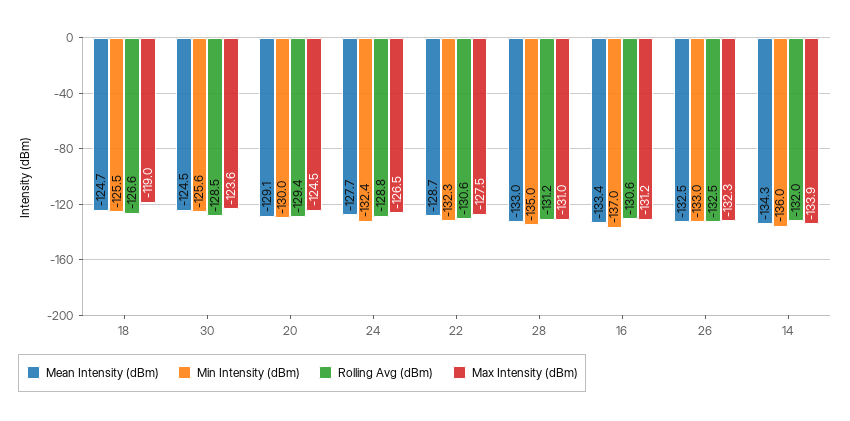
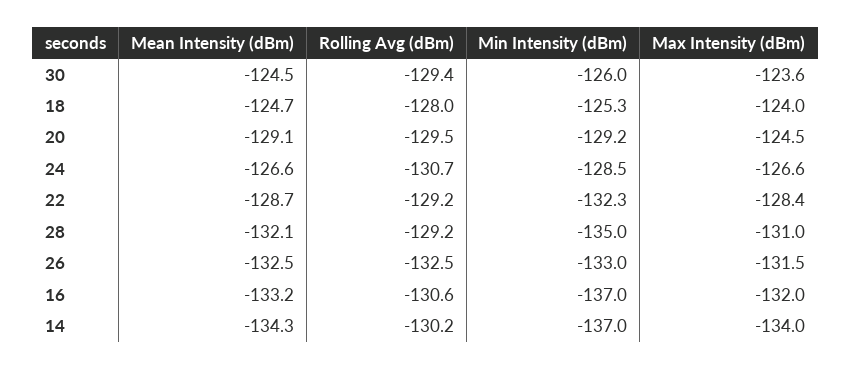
  {
    "Mean Intensity (dBm)": {
      "18": -124.7,
      "30": -124.5,
      "20": -129.1,
-     "24": -127.7,
+     "24": -126.6,
      "22": -128.7,
-     "28": -133,
+     "28": -132.1,
-     "16": -133.4,
+     "16": -133.2,
      "26": -132.5,
      "14": -134.3
    },
    "Min Intensity (dBm)": {
-     "18": -125.5,
+     "18": -125.3,
-     "30": -125.6,
+     "30": -126,
-     "20": -130,
+     "20": -129.2,
-     "24": -132.4,
+     "24": -128.5,
      "22": -132.3,
      "28": -135,
      "16": -137,
      "26": -133,
-     "14": -136
+     "14": -137
    },
    "Rolling Avg (dBm)": {
-     "18": -126.6,
+     "18": -128,
-     "30": -128.5,
+     "30": -129.4,
-     "20": -129.4,
+     "20": -129.5,
-     "24": -128.8,
+     "24": -130.7,
-     "22": -130.6,
+     "22": -129.2,
-     "28": -131.2,
+     "28": -129.2,
      "16": -130.6,
      "26": -132.5,
-     "14": -132
+     "14": -130.2
    },
    "Max Intensity (dBm)": {
-     "18": -119,
+     "18": -124,
      "30": -123.6,
      "20": -124.5,
-     "24": -126.5,
+     "24": -126.6,
-     "22": -127.5,
+     "22": -128.4,
      "28": -131,
-     "16": -131.2,
+     "16": -132,
-     "26": -132.3,
+     "26": -131.5,
-     "14": -133.9
+     "14": -134
    }
  }

